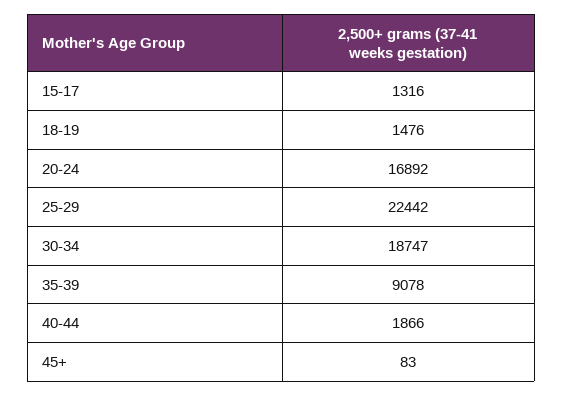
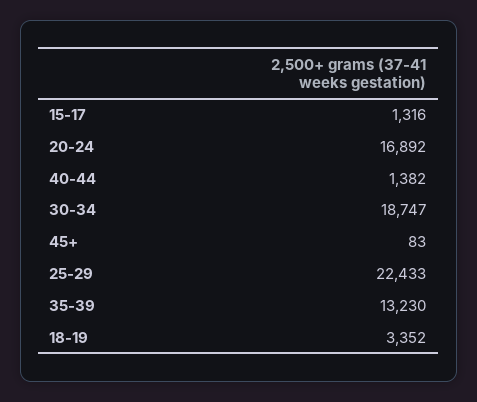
  {
    "15-17": 1316,
-   "18-19": 1476,
+   "18-19": 3352,
    "20-24": 16892,
-   "25-29": 22442,
+   "25-29": 22433,
    "30-34": 18747,
-   "35-39": 9078,
+   "35-39": 13230,
-   "40-44": 1866,
+   "40-44": 1382,
    "45+": 83
  }

